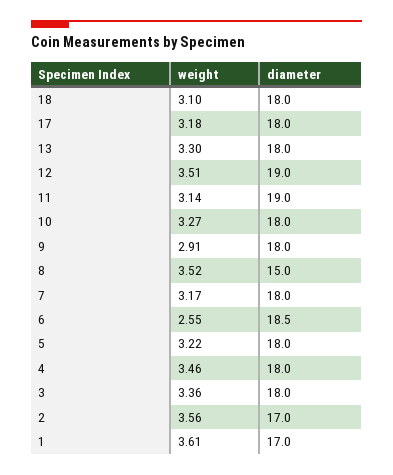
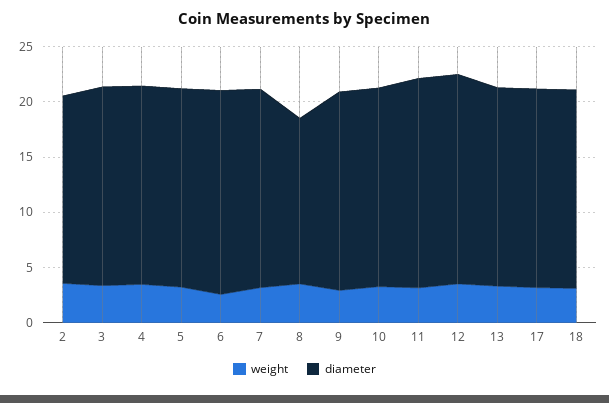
  {
    "weight": {
      "18": 3.1,
      "17": 3.18,
      "13": 3.3,
      "12": 3.51,
      "11": 3.14,
      "10": 3.27,
      "9": 2.91,
      "8": 3.52,
      "7": 3.17,
      "6": 2.55,
      "5": 3.22,
      "4": 3.46,
      "3": 3.36,
-     "2": 3.56,
+     "2": 3.56
-     "1": 3.61
    },
    "diameter": {
      "18": 18,
      "17": 18,
      "13": 18,
      "12": 19,
      "11": 19,
      "10": 18,
      "9": 18,
      "8": 15,
      "7": 18,
      "6": 18.5,
      "5": 18,
      "4": 18,
      "3": 18,
-     "2": 17,
+     "2": 17
-     "1": 17
    }
  }

